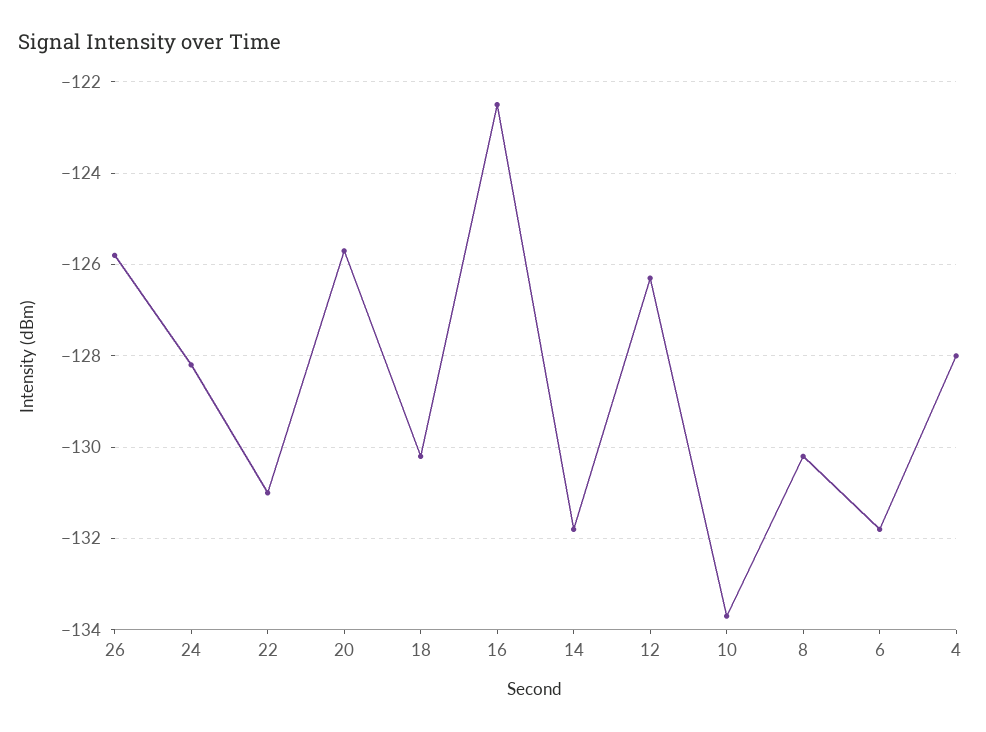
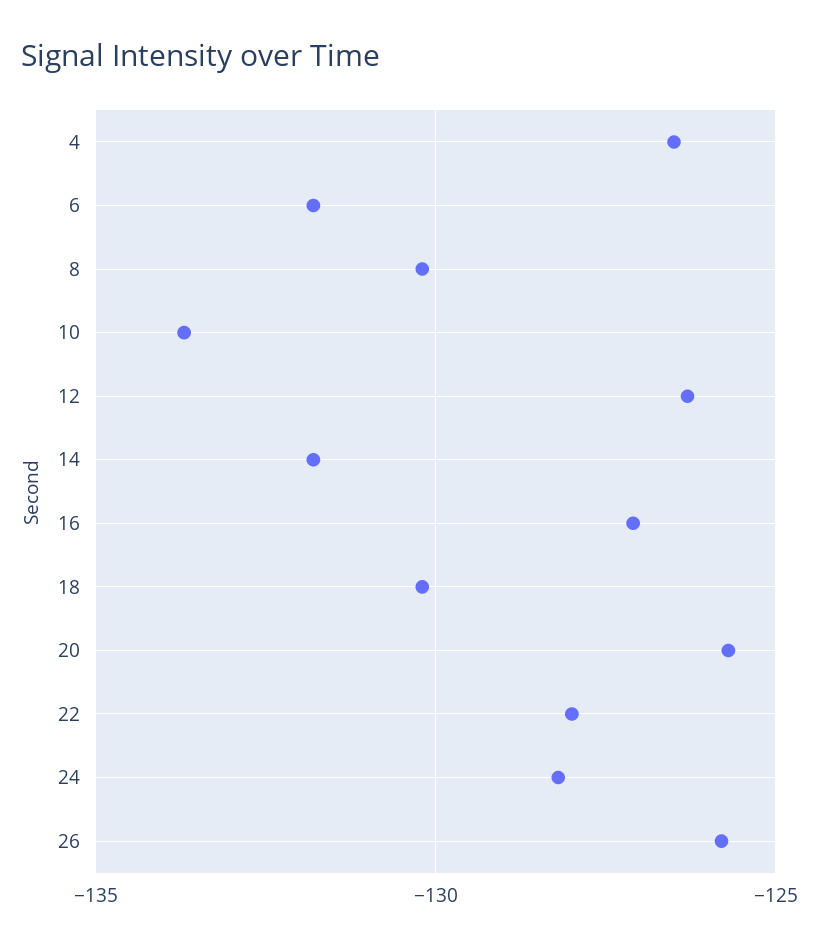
  {
    "26": -126,
    "24": -128,
-   "22": -131,
+   "22": -128,
    "20": -125.5,
    "18": -130,
-   "16": -122.5,
+   "16": -127,
    "14": -132,
    "12": -126.5,
    "10": -133.5,
    "8": -130,
    "6": -132,
-   "4": -128
+   "4": -126.5
  }

